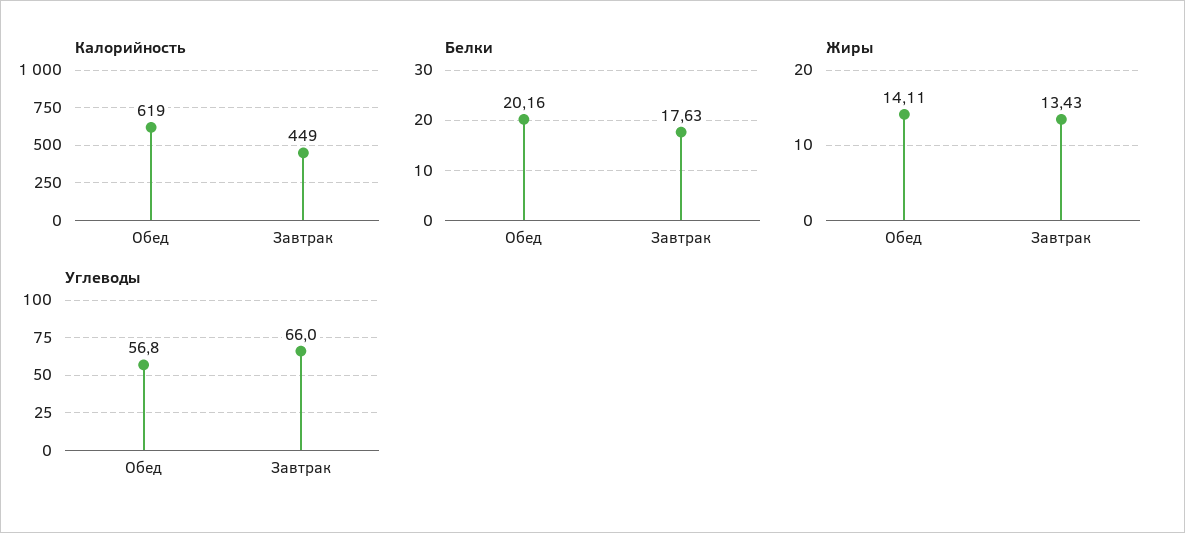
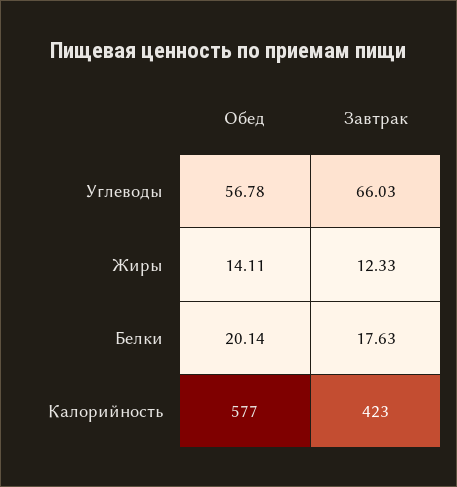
  {
    "Калорийность": {
-     "Обед": 619,
+     "Обед": 577,
-     "Завтрак": 449
+     "Завтрак": 423
    },
    "Белки": {
-     "Обед": 20.16,
+     "Обед": 20.14,
      "Завтрак": 17.63
    },
    "Жиры": {
      "Обед": 14.11,
-     "Завтрак": 13.43
+     "Завтрак": 12.33
    },
    "Углеводы": {
      "Обед": 56.78,
      "Завтрак": 66.03
    }
  }

